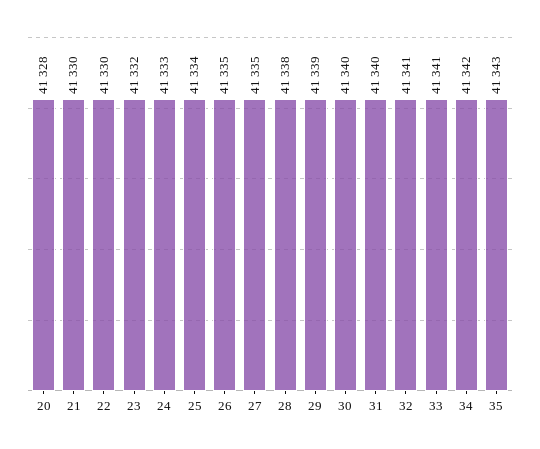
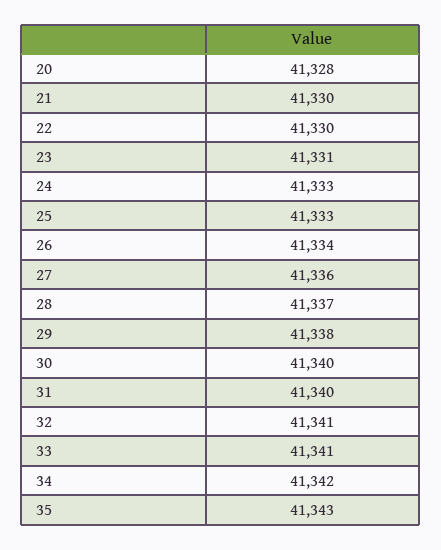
  {
    "20": 41328,
    "21": 41330,
    "22": 41330,
-   "23": 41332,
+   "23": 41331,
    "24": 41333,
-   "25": 41334,
+   "25": 41333,
-   "26": 41335,
+   "26": 41334,
-   "27": 41335,
+   "27": 41336,
-   "28": 41338,
+   "28": 41337,
-   "29": 41339,
+   "29": 41338,
    "30": 41340,
    "31": 41340,
    "32": 41341,
    "33": 41341,
    "34": 41342,
    "35": 41343
  }

